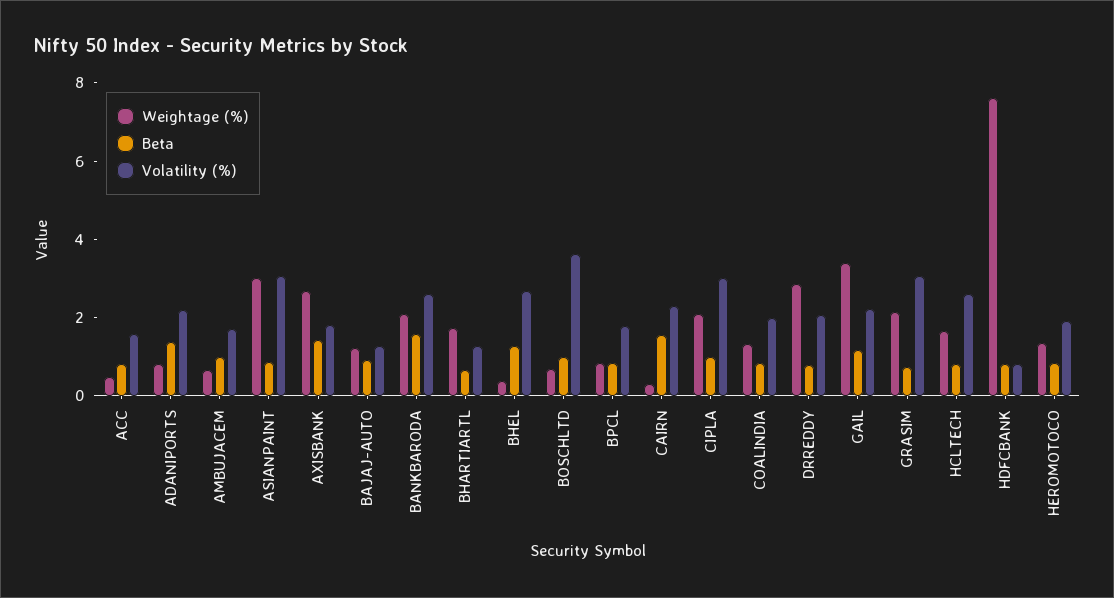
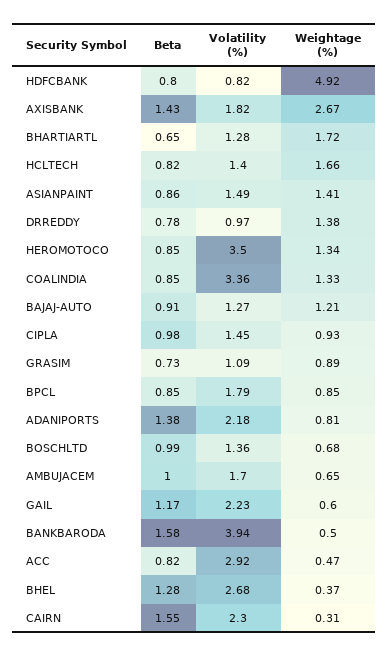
  {
    "Weightage (%)": {
      "ACC": 0.47,
      "ADANIPORTS": 0.81,
      "AMBUJACEM": 0.65,
-     "ASIANPAINT": 3,
+     "ASIANPAINT": 1.41,
      "AXISBANK": 2.67,
      "BAJAJ-AUTO": 1.21,
-     "BANKBARODA": 2,
+     "BANKBARODA": 0.5,
      "BHARTIARTL": 1.72,
      "BHEL": 0.37,
      "BOSCHLTD": 0.68,
      "BPCL": 0.85,
      "CAIRN": 0.31,
-     "CIPLA": 2,
+     "CIPLA": 0.93,
      "COALINDIA": 1.33,
-     "DRREDDY": 3,
+     "DRREDDY": 1.38,
-     "GAIL": 3.5,
+     "GAIL": 0.6,
-     "GRASIM": 2,
+     "GRASIM": 0.89,
      "HCLTECH": 1.66,
-     "HDFCBANK": 7.5,
+     "HDFCBANK": 4.92,
      "HEROMOTOCO": 1.34
    },
    "Beta": {
      "ACC": 0.82,
      "ADANIPORTS": 1.38,
      "AMBUJACEM": 1,
      "ASIANPAINT": 0.86,
      "AXISBANK": 1.43,
      "BAJAJ-AUTO": 0.91,
      "BANKBARODA": 1.58,
      "BHARTIARTL": 0.65,
      "BHEL": 1.28,
      "BOSCHLTD": 0.99,
      "BPCL": 0.85,
      "CAIRN": 1.55,
      "CIPLA": 0.98,
      "COALINDIA": 0.85,
      "DRREDDY": 0.78,
      "GAIL": 1.17,
      "GRASIM": 0.73,
      "HCLTECH": 0.82,
      "HDFCBANK": 0.8,
      "HEROMOTOCO": 0.85
    },
    "Volatility (%)": {
-     "ACC": 1.5,
+     "ACC": 2.92,
      "ADANIPORTS": 2.18,
      "AMBUJACEM": 1.7,
-     "ASIANPAINT": 3,
+     "ASIANPAINT": 1.49,
      "AXISBANK": 1.82,
      "BAJAJ-AUTO": 1.27,
-     "BANKBARODA": 2.5,
+     "BANKBARODA": 3.94,
      "BHARTIARTL": 1.28,
      "BHEL": 2.68,
-     "BOSCHLTD": 3.5,
+     "BOSCHLTD": 1.36,
      "BPCL": 1.79,
      "CAIRN": 2.3,
-     "CIPLA": 3,
+     "CIPLA": 1.45,
-     "COALINDIA": 2,
+     "COALINDIA": 3.36,
-     "DRREDDY": 2,
+     "DRREDDY": 0.97,
      "GAIL": 2.23,
-     "GRASIM": 3,
+     "GRASIM": 1.09,
-     "HCLTECH": 2.5,
+     "HCLTECH": 1.4,
      "HDFCBANK": 0.82,
-     "HEROMOTOCO": 2
+     "HEROMOTOCO": 3.5
    }
  }

